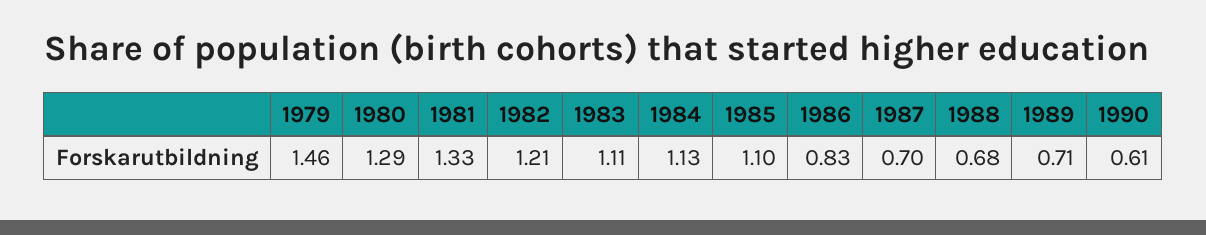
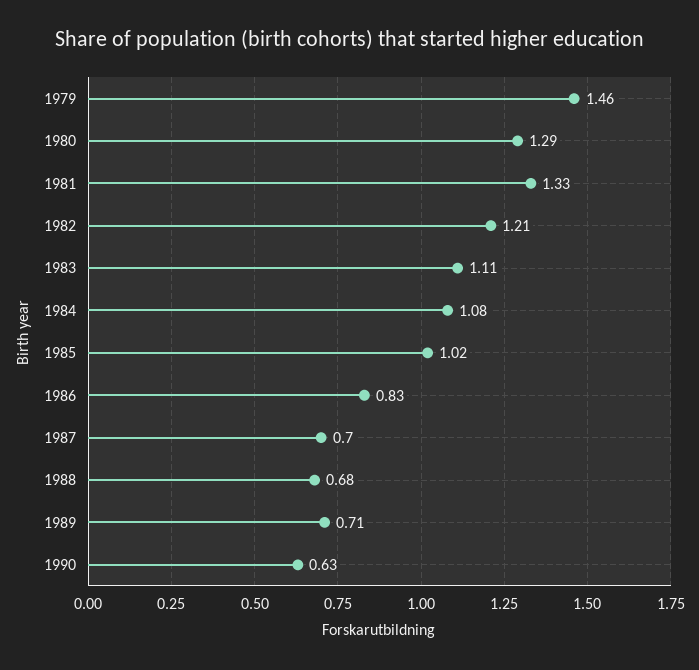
  {
    "1979": 1.46,
    "1980": 1.29,
    "1981": 1.33,
    "1982": 1.21,
    "1983": 1.11,
-   "1984": 1.13,
+   "1984": 1.08,
-   "1985": 1.1,
+   "1985": 1.02,
    "1986": 0.83,
    "1987": 0.7,
    "1988": 0.68,
    "1989": 0.71,
-   "1990": 0.61
+   "1990": 0.63
  }

